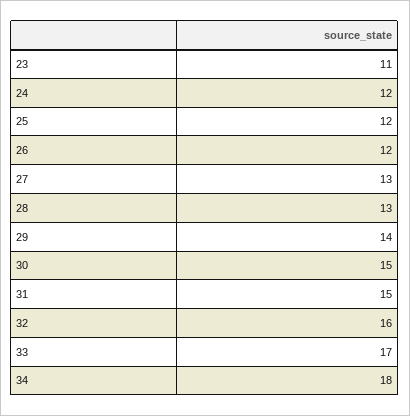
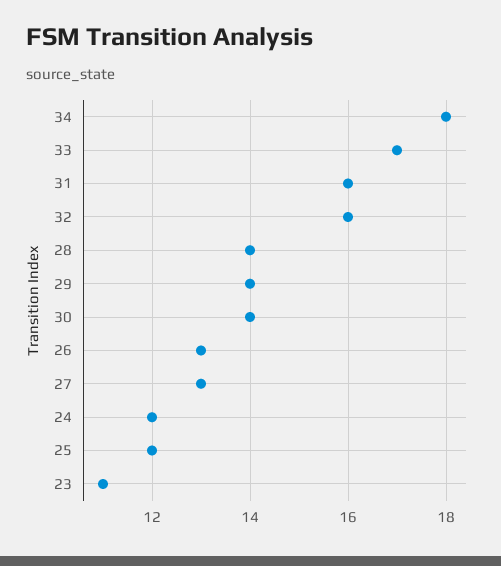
  {
    "23": 11,
    "24": 12,
    "25": 12,
-   "26": 12,
+   "26": 13,
    "27": 13,
-   "28": 13,
+   "28": 14,
    "29": 14,
-   "30": 15,
+   "30": 14,
-   "31": 15,
+   "31": 16,
    "32": 16,
    "33": 17,
    "34": 18
  }

